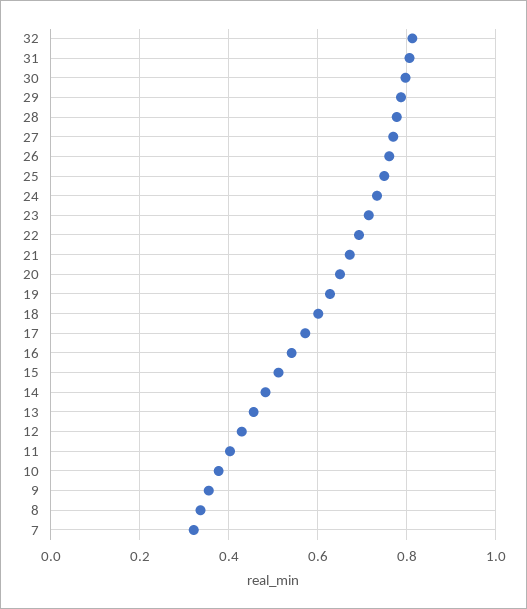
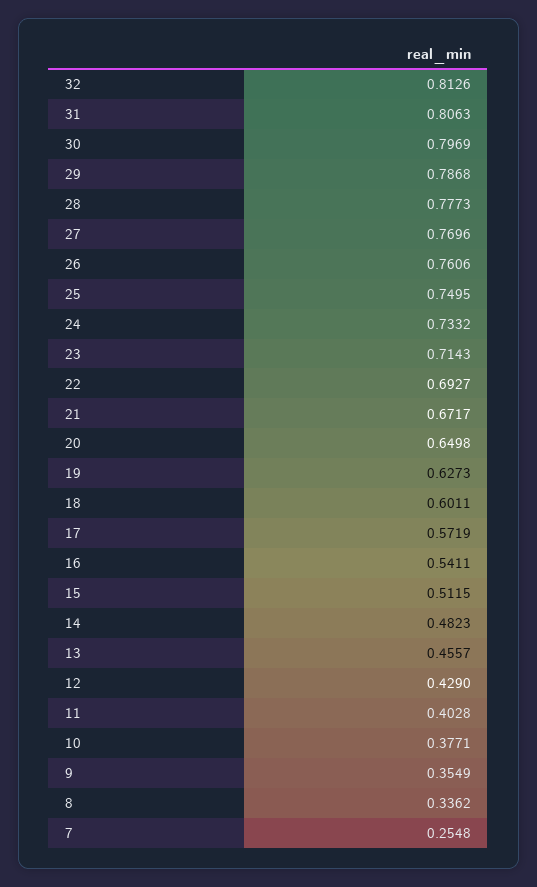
  {
    "32": 0.8126,
    "31": 0.8063,
    "30": 0.7969,
    "29": 0.7868,
    "28": 0.7773,
    "27": 0.7696,
    "26": 0.7606,
    "25": 0.7495,
    "24": 0.7332,
    "23": 0.7143,
    "22": 0.6927,
    "21": 0.6717,
    "20": 0.6498,
    "19": 0.6273,
    "18": 0.6011,
    "17": 0.5719,
    "16": 0.5411,
    "15": 0.5115,
    "14": 0.4823,
    "13": 0.4557,
    "12": 0.429,
    "11": 0.4028,
    "10": 0.3771,
    "9": 0.3549,
    "8": 0.3362,
-   "7": 0.32
+   "7": 0.2548
  }

